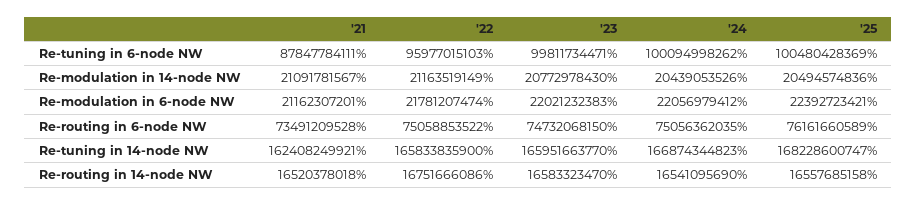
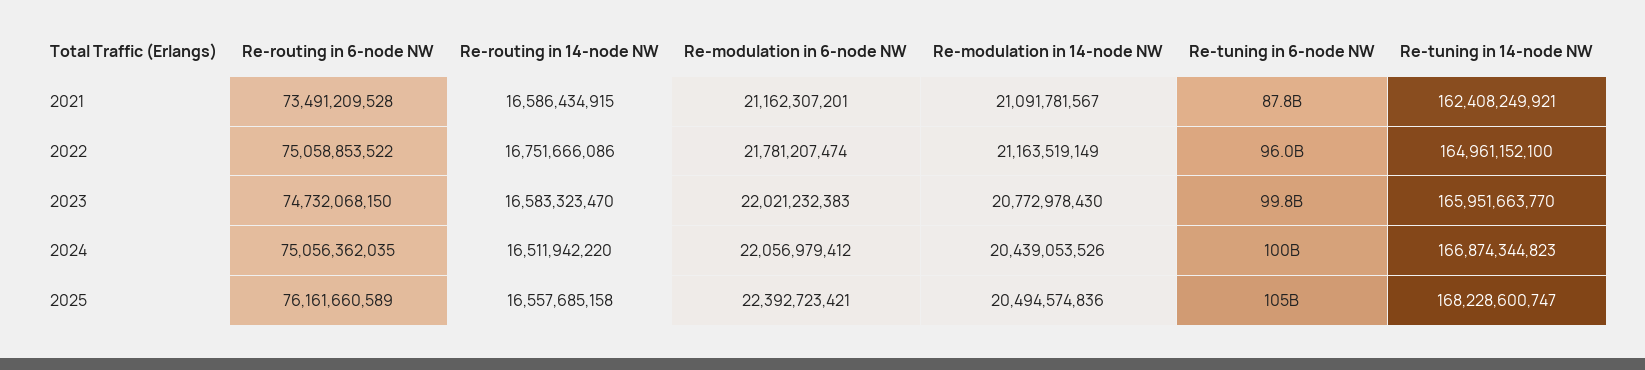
  {
    "'21": {
      "Re-tuning in 6-node NW": 87847784111,
      "Re-modulation in 14-node NW": 21091781567,
      "Re-modulation in 6-node NW": 21162307201,
      "Re-routing in 6-node NW": 73491209528,
      "Re-tuning in 14-node NW": 162408249921,
-     "Re-routing in 14-node NW": 16520378018
+     "Re-routing in 14-node NW": 16586434915
    },
    "'22": {
      "Re-tuning in 6-node NW": 95977015103,
      "Re-modulation in 14-node NW": 21163519149,
      "Re-modulation in 6-node NW": 21781207474,
      "Re-routing in 6-node NW": 75058853522,
-     "Re-tuning in 14-node NW": 165833835900,
+     "Re-tuning in 14-node NW": 164961152100,
      "Re-routing in 14-node NW": 16751666086
    },
    "'23": {
      "Re-tuning in 6-node NW": 99811734471,
      "Re-modulation in 14-node NW": 20772978430,
      "Re-modulation in 6-node NW": 22021232383,
      "Re-routing in 6-node NW": 74732068150,
      "Re-tuning in 14-node NW": 165951663770,
      "Re-routing in 14-node NW": 16583323470
    },
    "'24": {
      "Re-tuning in 6-node NW": 100094998262,
      "Re-modulation in 14-node NW": 20439053526,
      "Re-modulation in 6-node NW": 22056979412,
      "Re-routing in 6-node NW": 75056362035,
      "Re-tuning in 14-node NW": 166874344823,
-     "Re-routing in 14-node NW": 16541095690
+     "Re-routing in 14-node NW": 16511942220
    },
    "'25": {
-     "Re-tuning in 6-node NW": 100480428369,
+     "Re-tuning in 6-node NW": 105000000000,
      "Re-modulation in 14-node NW": 20494574836,
      "Re-modulation in 6-node NW": 22392723421,
      "Re-routing in 6-node NW": 76161660589,
      "Re-tuning in 14-node NW": 168228600747,
      "Re-routing in 14-node NW": 16557685158
    }
  }

